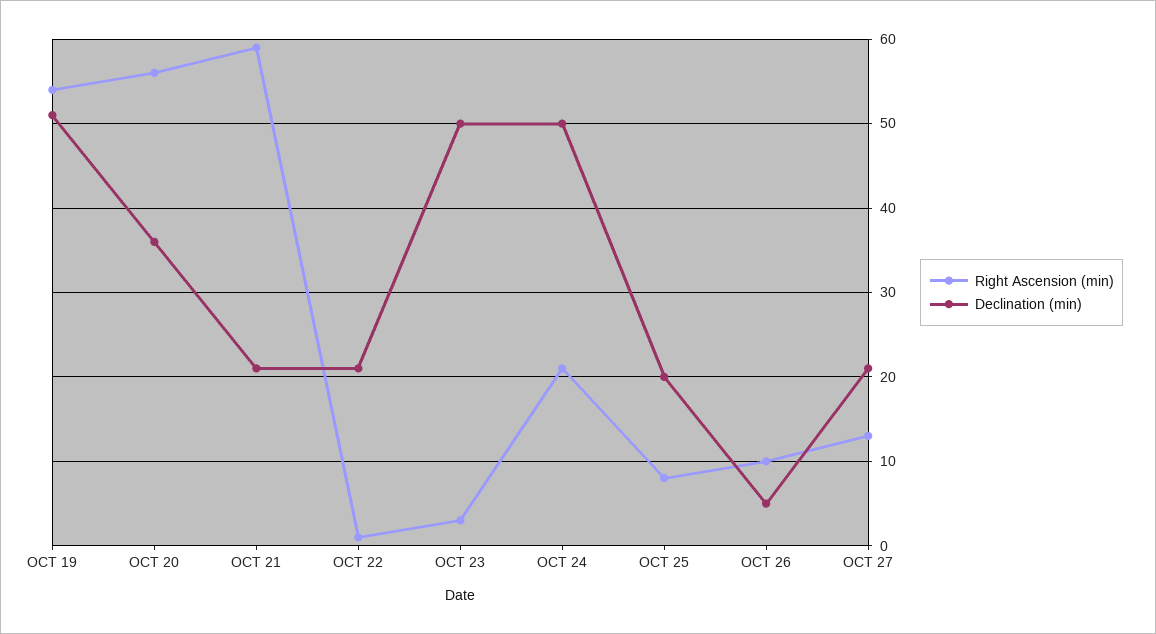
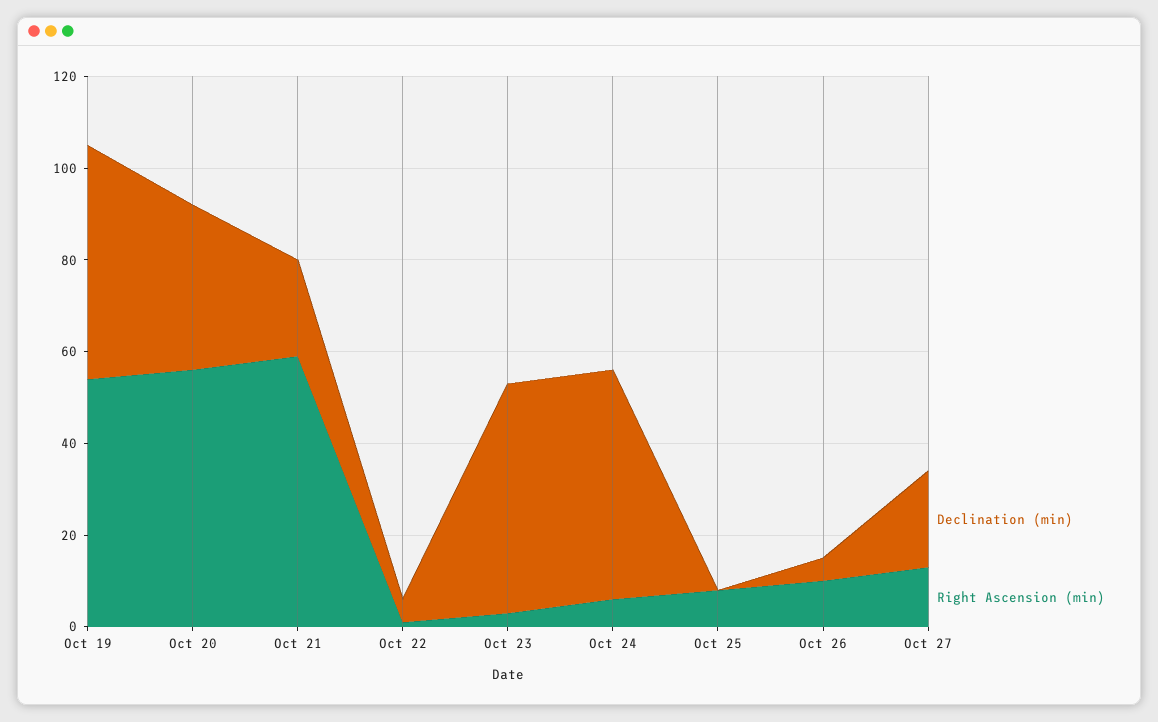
  {
    "Right Ascension (min)": {
      "OCT 19": 54,
      "OCT 20": 56,
      "OCT 21": 59,
      "OCT 22": 1,
      "OCT 23": 3,
-     "OCT 24": 21,
+     "OCT 24": 5,
      "OCT 25": 8,
      "OCT 26": 10,
      "OCT 27": 13
    },
    "Declination (min)": {
      "OCT 19": 51,
      "OCT 20": 36,
      "OCT 21": 21,
-     "OCT 22": 21,
+     "OCT 22": 5,
      "OCT 23": 50,
      "OCT 24": 50,
-     "OCT 25": 20,
+     "OCT 25": 0,
      "OCT 26": 5,
      "OCT 27": 21
    }
  }

